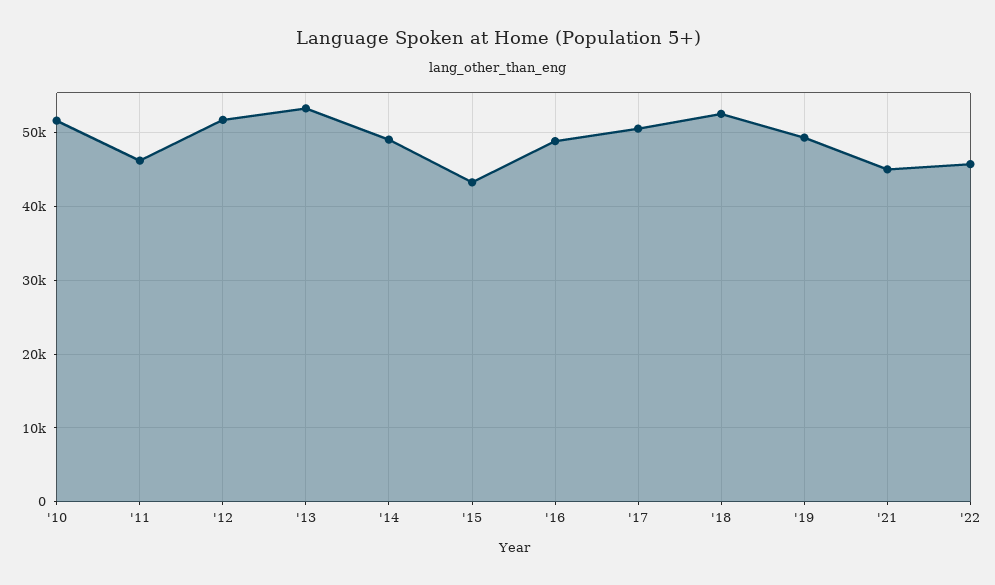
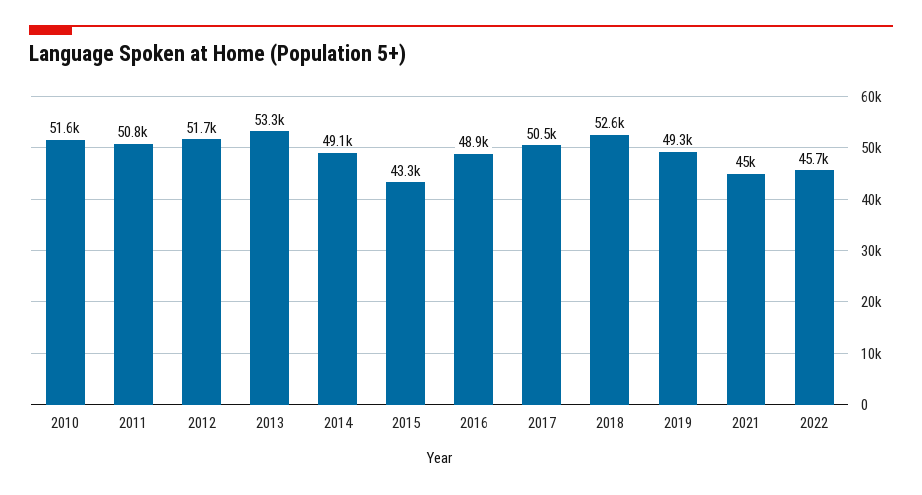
  {
    "'10": 51600,
-   "'11": 46000,
+   "'11": 50800,
    "'12": 51700,
    "'13": 53300,
    "'14": 49100,
    "'15": 43300,
    "'16": 48900,
    "'17": 50500,
    "'18": 52600,
    "'19": 49300,
    "'21": 45000,
    "'22": 45700
  }

